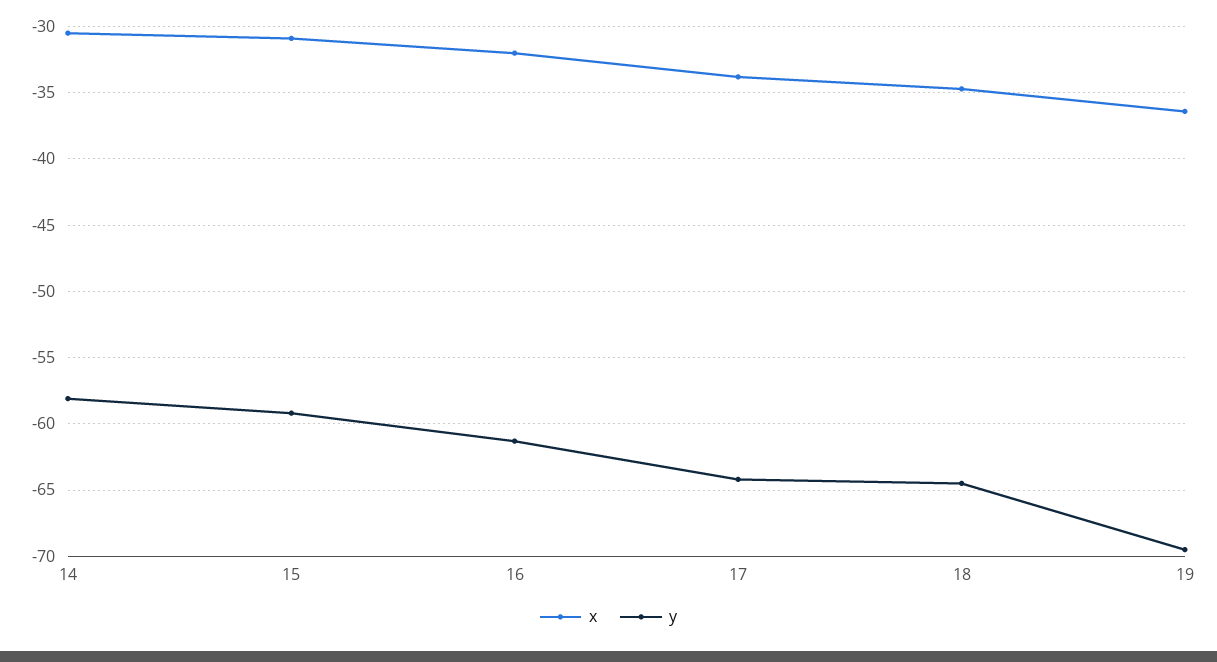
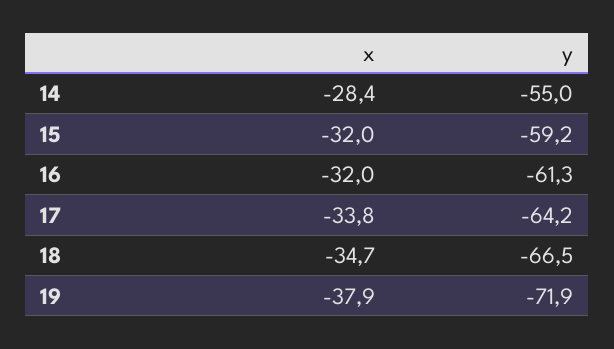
  {
    "x": {
-     "14": -30.5,
+     "14": -28.4,
-     "15": -31,
+     "15": -32,
      "16": -32,
      "17": -33.8,
      "18": -34.7,
-     "19": -36.5
+     "19": -37.9
    },
    "y": {
-     "14": -58,
+     "14": -55,
      "15": -59.2,
      "16": -61.3,
      "17": -64.2,
-     "18": -64.5,
+     "18": -66.5,
-     "19": -69.5
+     "19": -71.9
    }
  }

